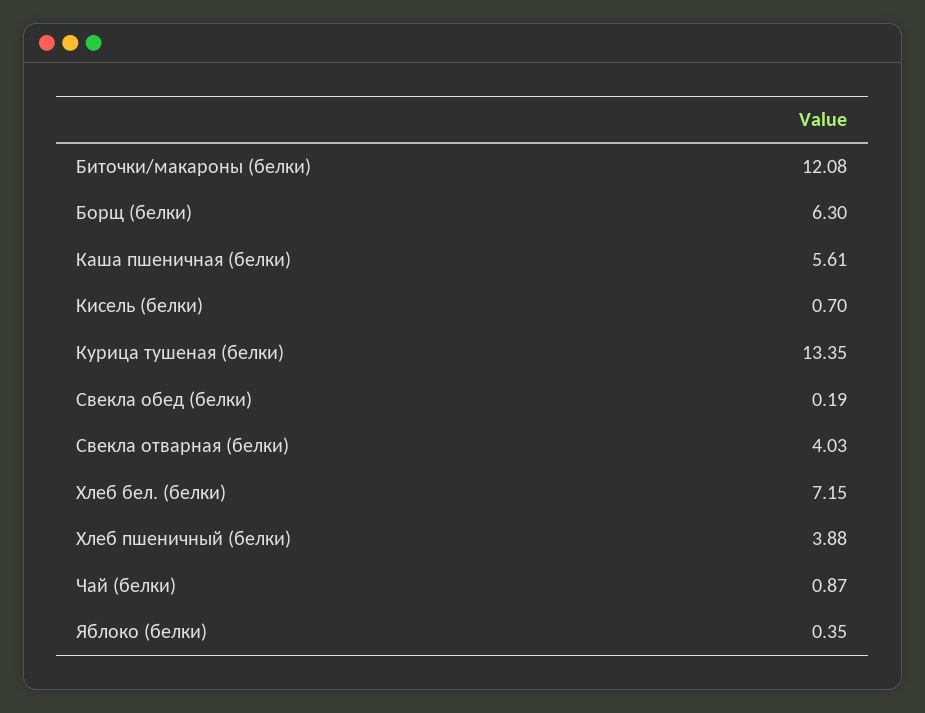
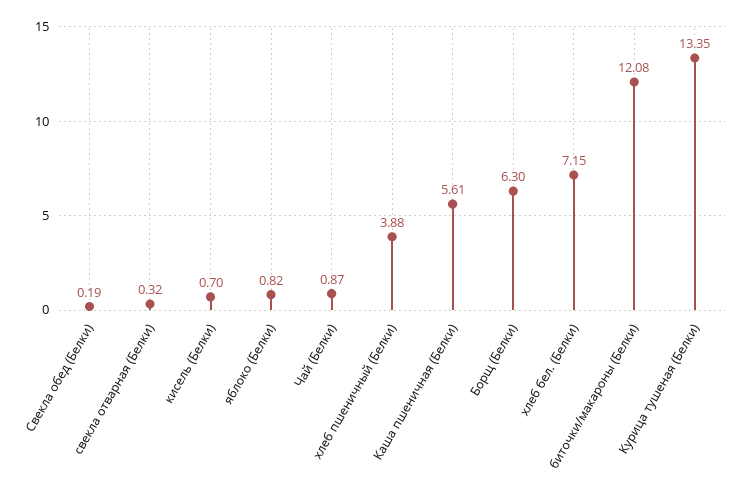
  {
    "Биточки/макароны (белки)": 12.08,
    "Борщ (белки)": 6.3,
    "Каша пшеничная (белки)": 5.61,
    "Кисель (белки)": 0.7,
    "Курица тушеная (белки)": 13.35,
    "Свекла обед (белки)": 0.19,
-   "Свекла отварная (белки)": 4.03,
+   "Свекла отварная (белки)": 0.32,
    "Хлеб бел. (белки)": 7.15,
    "Хлеб пшеничный (белки)": 3.88,
    "Чай (белки)": 0.87,
-   "Яблоко (белки)": 0.35
+   "Яблоко (белки)": 0.82
  }

